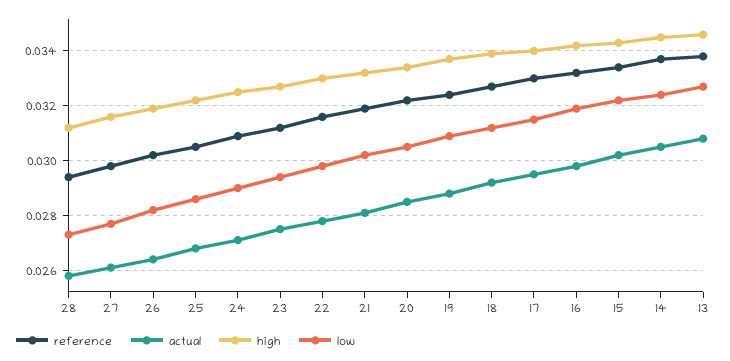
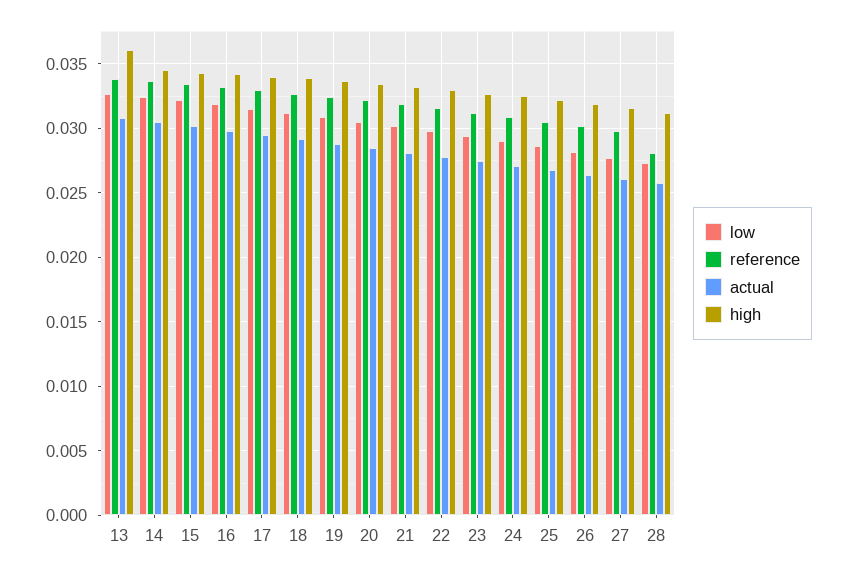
  {
    "reference": {
-     "28": 0.0295,
+     "28": 0.028,
      "27": 0.03,
      "26": 0.03,
      "25": 0.0305,
      "24": 0.031,
      "23": 0.031,
      "22": 0.0315,
      "21": 0.032,
      "20": 0.032,
      "19": 0.0325,
      "18": 0.0325,
      "17": 0.033,
      "16": 0.033,
      "15": 0.0335,
      "14": 0.0335,
      "13": 0.034
    },
    "actual": {
      "28": 0.026,
      "27": 0.026,
      "26": 0.0265,
      "25": 0.027,
      "24": 0.027,
      "23": 0.0275,
      "22": 0.028,
      "21": 0.028,
      "20": 0.0285,
      "19": 0.029,
      "18": 0.029,
      "17": 0.0295,
      "16": 0.03,
      "15": 0.03,
      "14": 0.0305,
      "13": 0.031
    },
    "high": {
      "28": 0.031,
      "27": 0.0315,
      "26": 0.032,
      "25": 0.032,
      "24": 0.0325,
      "23": 0.0325,
      "22": 0.033,
      "21": 0.033,
      "20": 0.0335,
      "19": 0.0335,
      "18": 0.034,
      "17": 0.034,
      "16": 0.034,
      "15": 0.0345,
      "14": 0.0345,
-     "13": 0.0345
+     "13": 0.036
    },
    "low": {
      "28": 0.0275,
      "27": 0.0275,
      "26": 0.028,
      "25": 0.0285,
      "24": 0.029,
      "23": 0.0295,
      "22": 0.03,
      "21": 0.03,
      "20": 0.0305,
      "19": 0.031,
      "18": 0.031,
      "17": 0.0315,
      "16": 0.032,
      "15": 0.032,
      "14": 0.0325,
      "13": 0.0325
    }
  }

